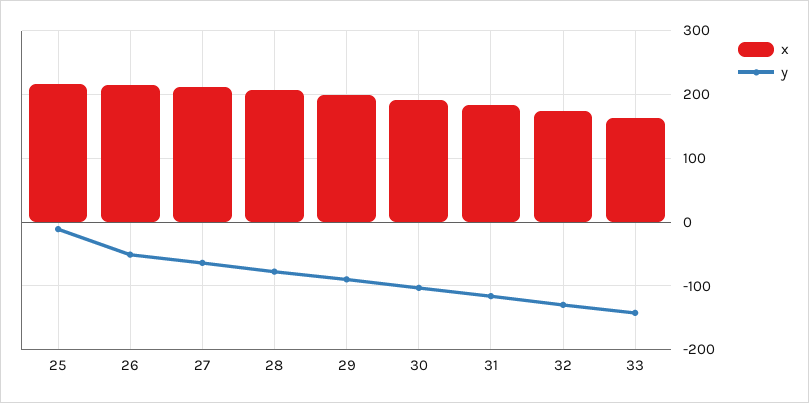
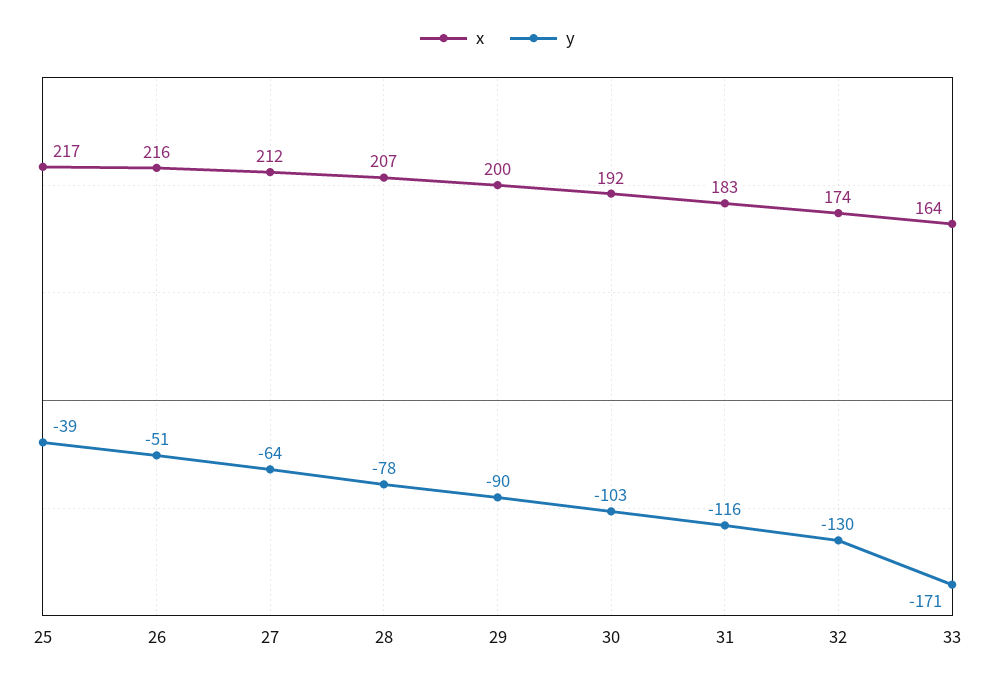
  {
    "x": {
      "25": 217,
      "26": 216,
      "27": 212,
      "28": 207,
      "29": 200,
      "30": 192,
      "31": 183,
      "32": 174,
      "33": 164
    },
    "y": {
-     "25": -10,
+     "25": -39,
      "26": -51,
      "27": -64,
      "28": -78,
      "29": -90,
      "30": -103,
      "31": -116,
      "32": -130,
-     "33": -140
+     "33": -171
    }
  }

